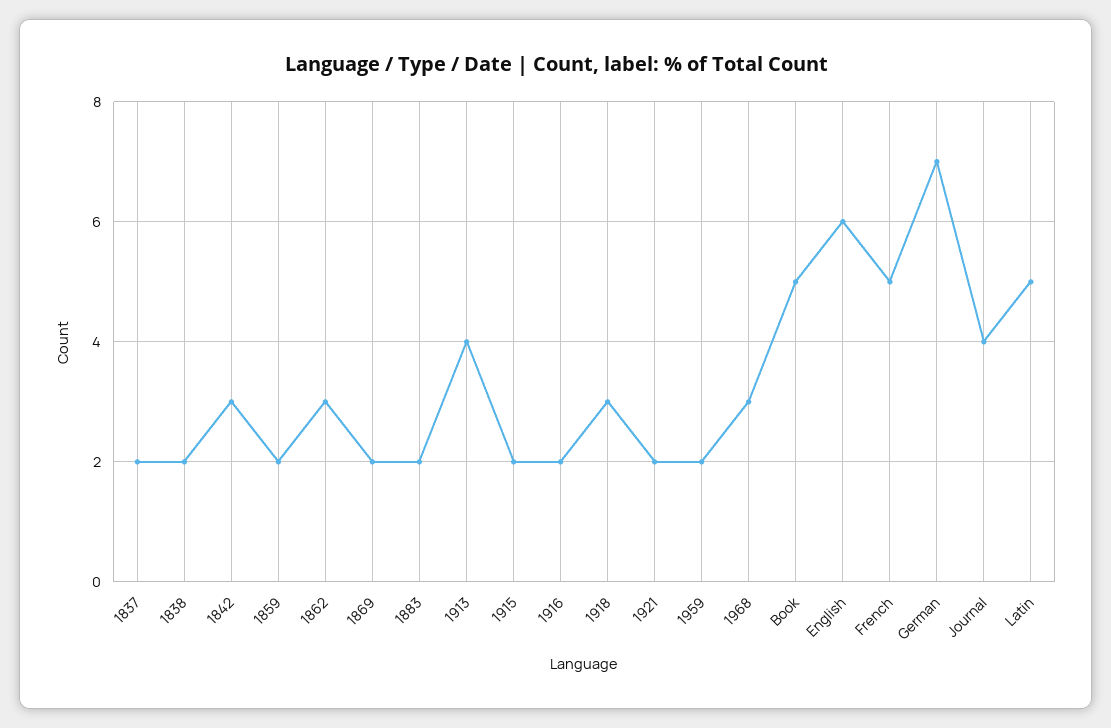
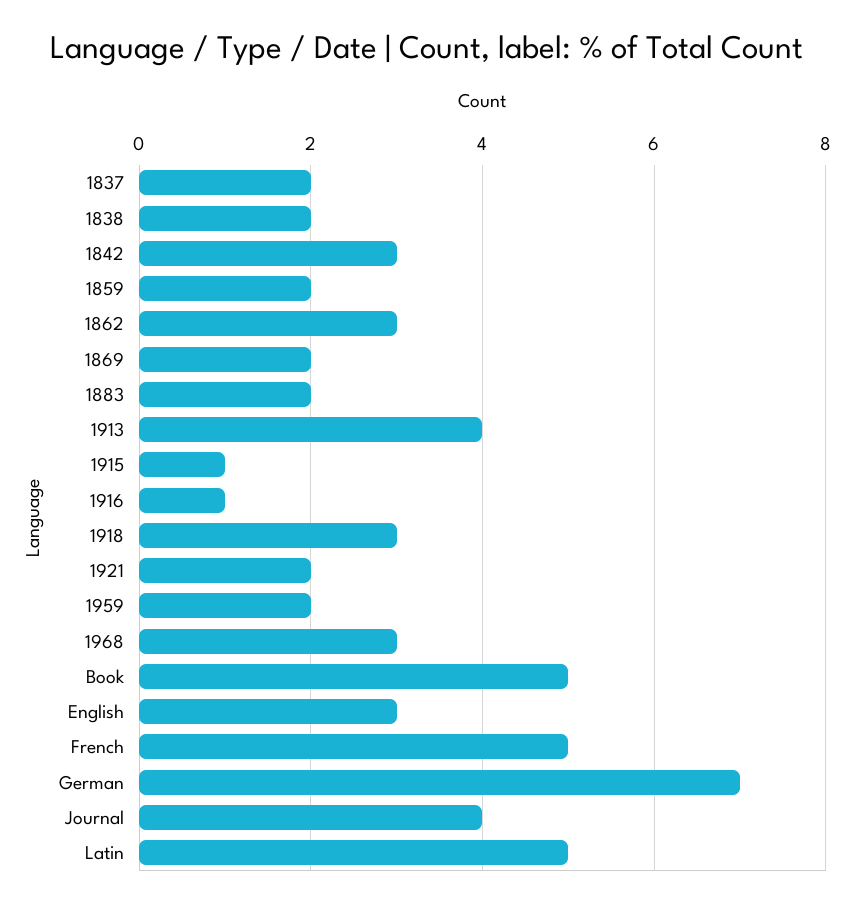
  {
    "1837": 2,
    "1838": 2,
    "1842": 3,
    "1859": 2,
    "1862": 3,
    "1869": 2,
    "1883": 2,
    "1913": 4,
-   "1915": 2,
+   "1915": 1,
-   "1916": 2,
+   "1916": 1,
    "1918": 3,
    "1921": 2,
    "1959": 2,
    "1968": 3,
    "Book": 5,
-   "English": 6,
+   "English": 3,
    "French": 5,
    "German": 7,
    "Journal": 4,
    "Latin": 5
  }

